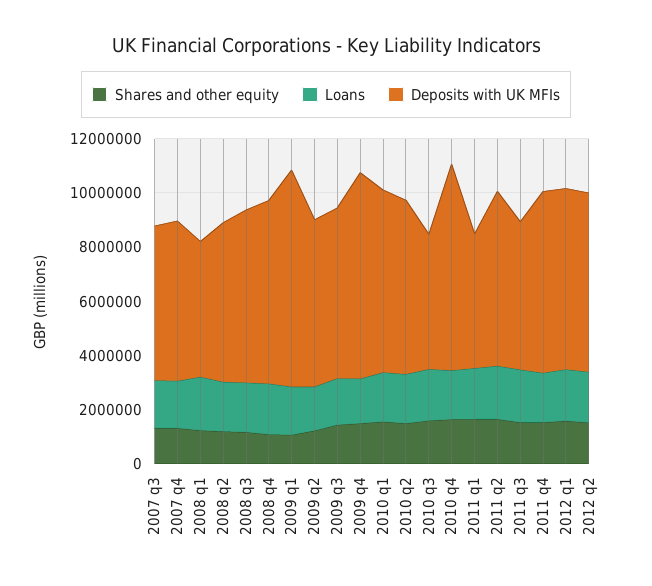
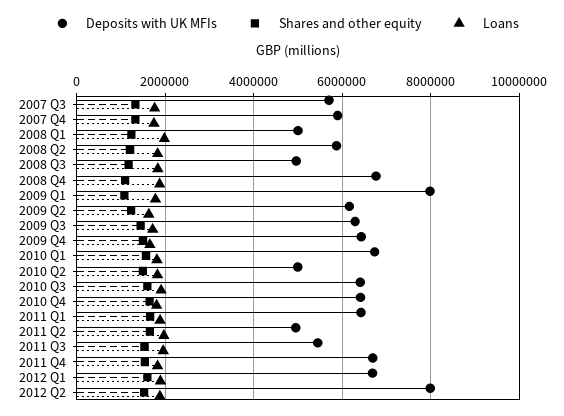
  {
    "Shares and other equity": {
      "2007 q3": 1400000,
      "2007 q4": 1400000,
      "2008 q1": 1200000,
      "2008 q2": 1200000,
      "2008 q3": 1200000,
      "2008 q4": 1000000,
      "2009 q1": 1000000,
      "2009 q2": 1200000,
      "2009 q3": 1400000,
      "2009 q4": 1400000,
      "2010 q1": 1600000,
      "2010 q2": 1400000,
      "2010 q3": 1600000,
      "2010 q4": 1600000,
      "2011 q1": 1600000,
      "2011 q2": 1600000,
      "2011 q3": 1600000,
      "2011 q4": 1600000,
      "2012 q1": 1600000,
      "2012 q2": 1600000
    },
    "Loans": {
      "2007 q3": 1800000,
      "2007 q4": 1800000,
      "2008 q1": 2000000,
      "2008 q2": 1800000,
      "2008 q3": 1800000,
      "2008 q4": 1800000,
      "2009 q1": 1800000,
      "2009 q2": 1600000,
      "2009 q3": 1800000,
      "2009 q4": 1600000,
      "2010 q1": 1800000,
      "2010 q2": 1800000,
      "2010 q3": 2000000,
      "2010 q4": 1800000,
      "2011 q1": 1800000,
      "2011 q2": 2000000,
      "2011 q3": 2000000,
      "2011 q4": 1800000,
      "2012 q1": 1800000,
      "2012 q2": 1800000
    },
    "Deposits with UK MFIs": {
      "2007 q3": 5600000,
      "2007 q4": 5800000,
      "2008 q1": 5000000,
      "2008 q2": 5800000,
-     "2008 q3": 6500000,
+     "2008 q3": 5000000,
      "2008 q4": 6800000,
      "2009 q1": 8000000,
      "2009 q2": 6200000,
      "2009 q3": 6200000,
-     "2009 q4": 7500000,
+     "2009 q4": 6400000,
      "2010 q1": 6800000,
-     "2010 q2": 6500000,
+     "2010 q2": 5000000,
-     "2010 q3": 5000000,
+     "2010 q3": 6400000,
-     "2010 q4": 7500000,
+     "2010 q4": 6400000,
-     "2011 q1": 5000000,
+     "2011 q1": 6400000,
-     "2011 q2": 6500000,
+     "2011 q2": 5000000,
      "2011 q3": 5400000,
      "2011 q4": 6600000,
      "2012 q1": 6600000,
-     "2012 q2": 6500000
+     "2012 q2": 8000000
    }
  }

